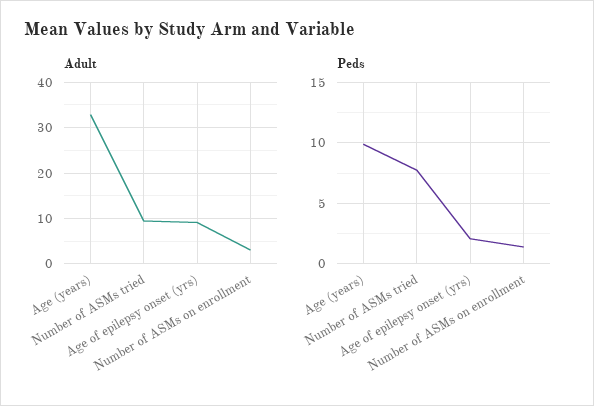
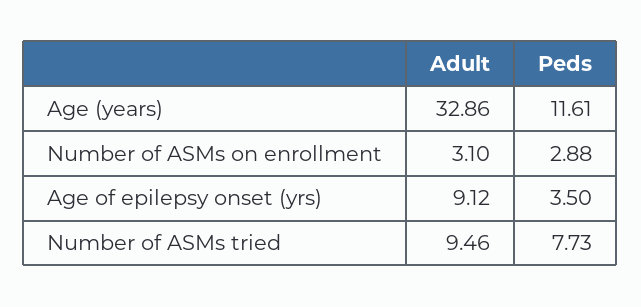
  {
    "Adult": {
      "Age (years)": 32.86,
      "Number of ASMs tried": 9.46,
      "Age of epilepsy onset (yrs)": 9.12,
      "Number of ASMs on enrollment": 3.1
    },
    "Peds": {
-     "Age (years)": 10,
+     "Age (years)": 11.61,
      "Number of ASMs tried": 7.73,
-     "Age of epilepsy onset (yrs)": 2,
+     "Age of epilepsy onset (yrs)": 3.5,
-     "Number of ASMs on enrollment": 1.5
+     "Number of ASMs on enrollment": 2.88
    }
  }

